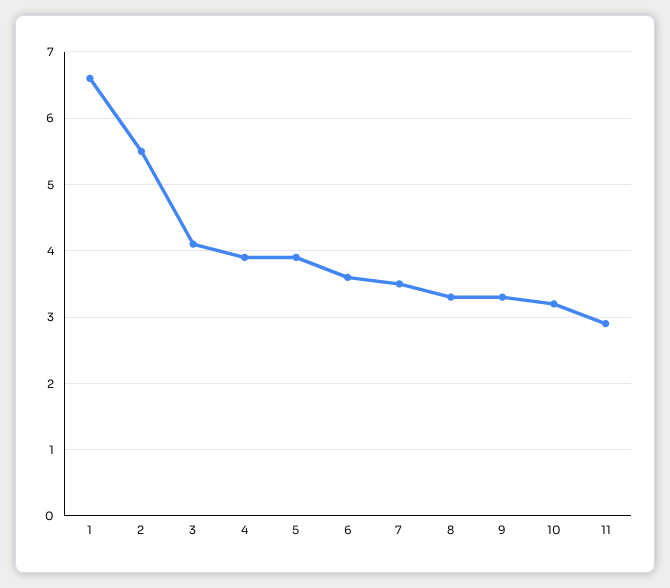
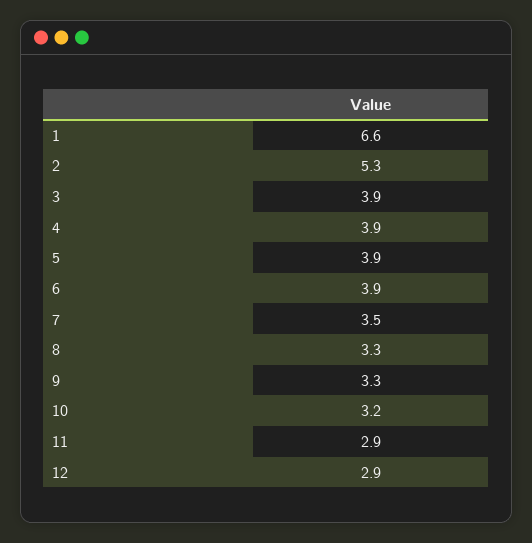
  {
    "1": 6.6,
-   "2": 5.5,
+   "2": 5.3,
-   "3": 4.1,
+   "3": 3.9,
    "4": 3.9,
    "5": 3.9,
-   "6": 3.6,
+   "6": 3.9,
    "7": 3.5,
    "8": 3.3,
    "9": 3.3,
    "10": 3.2,
-   "11": 2.9
+   "11": 2.9,
+   "12": 2.9
  }

